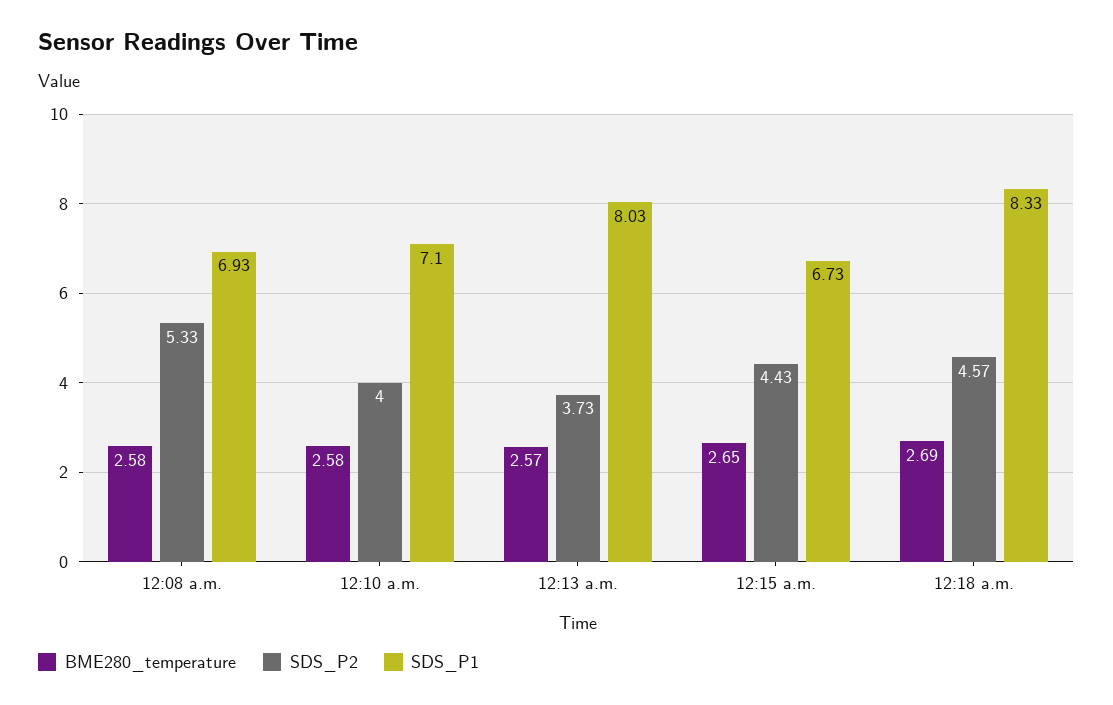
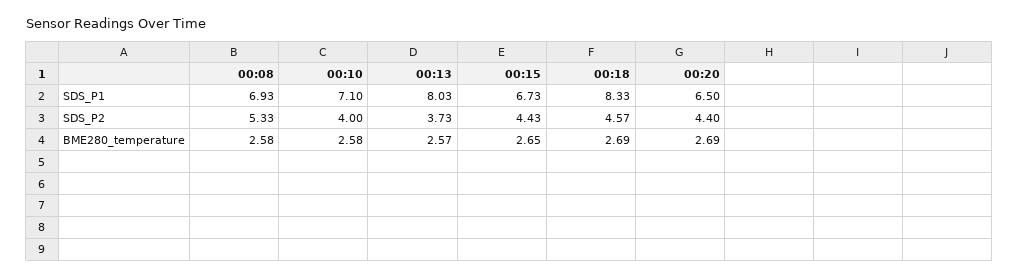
  {
    "BME280_temperature": {
      "12:08 a.m.": 2.58,
      "12:10 a.m.": 2.58,
      "12:13 a.m.": 2.57,
      "12:15 a.m.": 2.65,
-     "12:18 a.m.": 2.69
+     "12:18 a.m.": 2.69,
+     "00:20": 2.69
    },
    "SDS_P2": {
      "12:08 a.m.": 5.33,
      "12:10 a.m.": 4,
      "12:13 a.m.": 3.73,
      "12:15 a.m.": 4.43,
-     "12:18 a.m.": 4.57
+     "12:18 a.m.": 4.57,
+     "00:20": 4.4
    },
    "SDS_P1": {
      "12:08 a.m.": 6.93,
      "12:10 a.m.": 7.1,
      "12:13 a.m.": 8.03,
      "12:15 a.m.": 6.73,
-     "12:18 a.m.": 8.33
+     "12:18 a.m.": 8.33,
+     "00:20": 6.5
    }
  }

